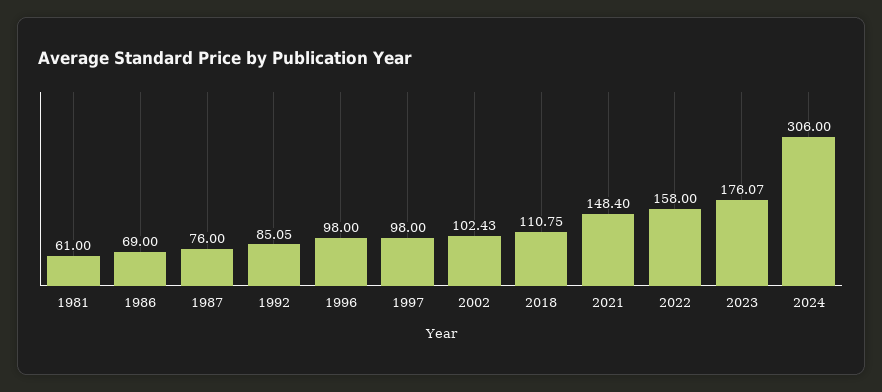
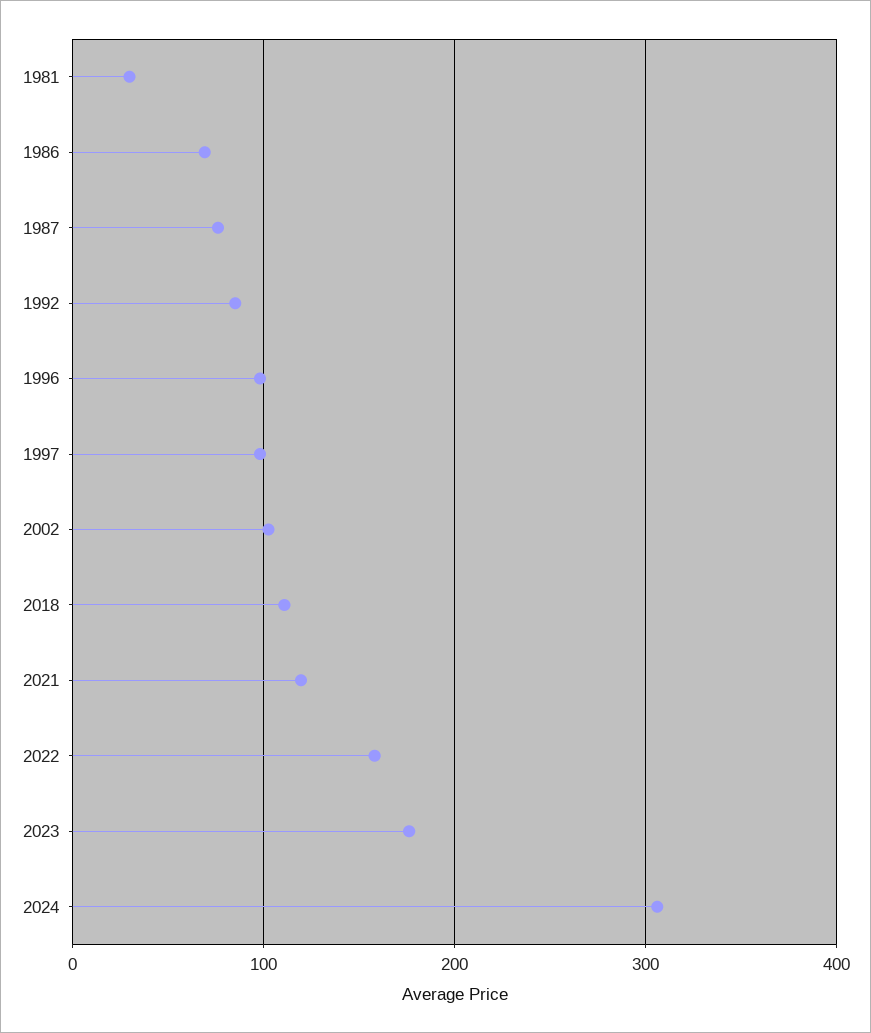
  {
-   "1981": 61,
+   "1981": 30,
    "1986": 69,
    "1987": 76,
    "1992": 85.05,
    "1996": 98,
    "1997": 98,
    "2002": 102.43,
    "2018": 110.75,
-   "2021": 148.4,
+   "2021": 120,
    "2022": 158,
    "2023": 176.07,
    "2024": 306
  }

